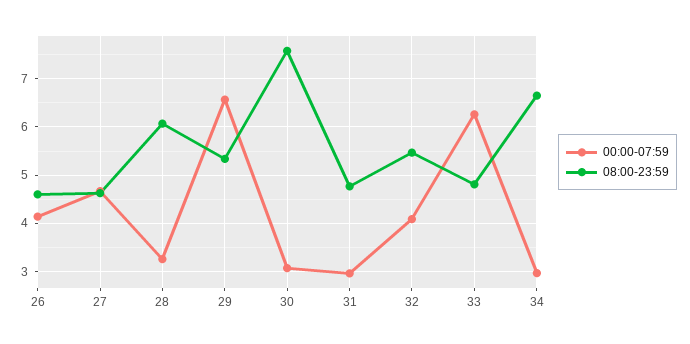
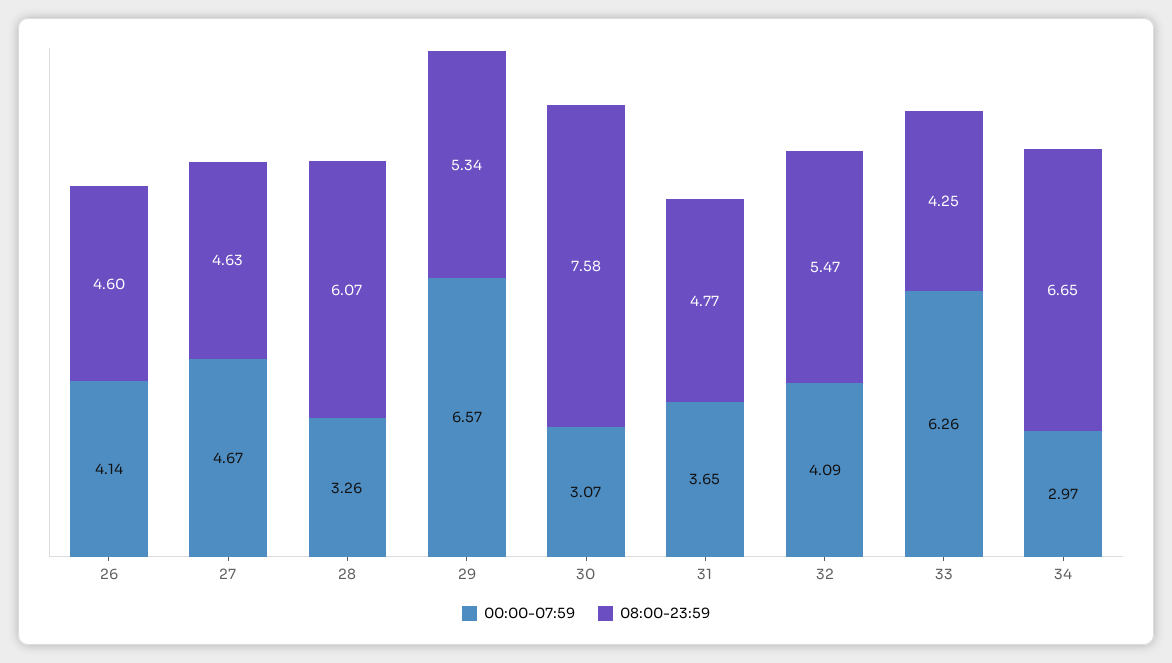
  {
    "00:00-07:59": {
      "26": 4.14,
      "27": 4.67,
      "28": 3.26,
      "29": 6.57,
      "30": 3.07,
-     "31": 3,
+     "31": 3.65,
      "32": 4.09,
      "33": 6.26,
      "34": 2.97
    },
    "08:00-23:59": {
      "26": 4.6,
      "27": 4.63,
      "28": 6.07,
      "29": 5.34,
      "30": 7.58,
      "31": 4.77,
      "32": 5.47,
-     "33": 4.8,
+     "33": 4.25,
      "34": 6.65
    }
  }

